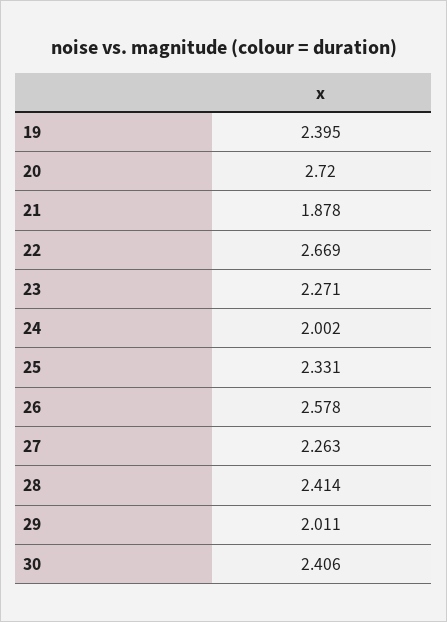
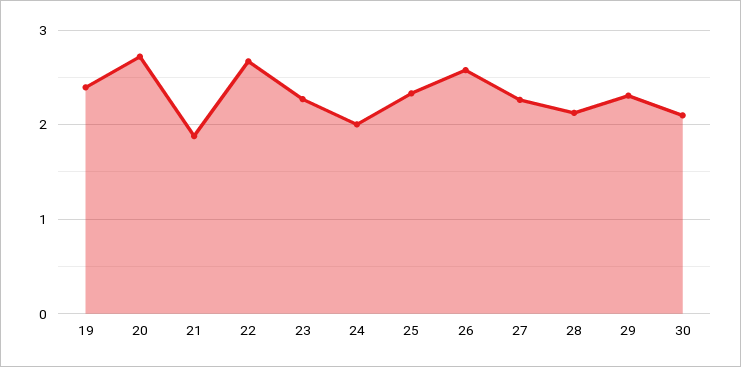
  {
    "19": 2.395,
    "20": 2.72,
    "21": 1.878,
    "22": 2.669,
    "23": 2.271,
    "24": 2.002,
    "25": 2.331,
    "26": 2.578,
    "27": 2.263,
-   "28": 2.414,
+   "28": 2.1,
-   "29": 2.011,
+   "29": 2.3,
-   "30": 2.406
+   "30": 2.1
  }

